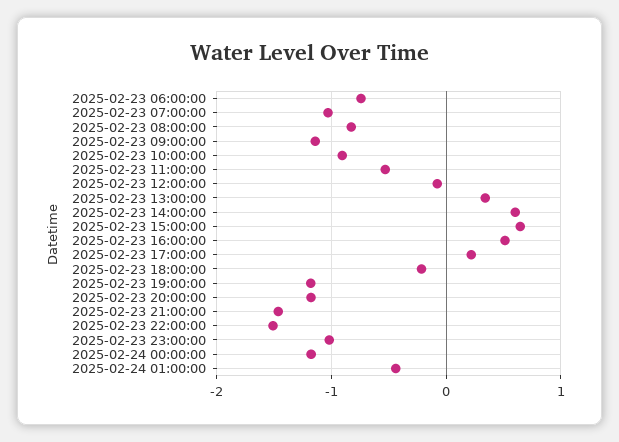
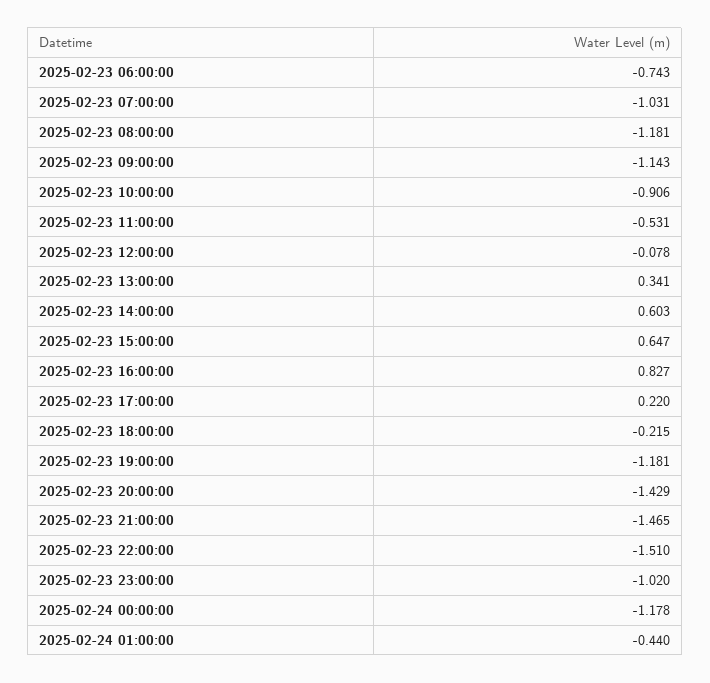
  {
    "2025-02-23 06:00:00": -0.743,
    "2025-02-23 07:00:00": -1.031,
-   "2025-02-23 08:00:00": -0.8,
+   "2025-02-23 08:00:00": -1.181,
    "2025-02-23 09:00:00": -1.143,
    "2025-02-23 10:00:00": -0.906,
    "2025-02-23 11:00:00": -0.531,
    "2025-02-23 12:00:00": -0.078,
    "2025-02-23 13:00:00": 0.341,
    "2025-02-23 14:00:00": 0.603,
    "2025-02-23 15:00:00": 0.647,
-   "2025-02-23 16:00:00": 0.5,
+   "2025-02-23 16:00:00": 0.827,
    "2025-02-23 17:00:00": 0.22,
    "2025-02-23 18:00:00": -0.215,
    "2025-02-23 19:00:00": -1.181,
-   "2025-02-23 20:00:00": -1.2,
+   "2025-02-23 20:00:00": -1.429,
    "2025-02-23 21:00:00": -1.465,
    "2025-02-23 22:00:00": -1.51,
    "2025-02-23 23:00:00": -1.02,
    "2025-02-24 00:00:00": -1.178,
    "2025-02-24 01:00:00": -0.44
  }

